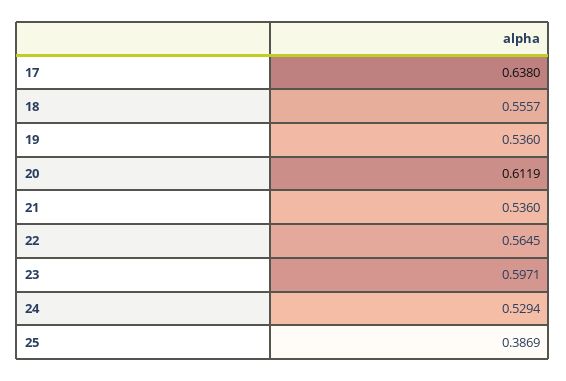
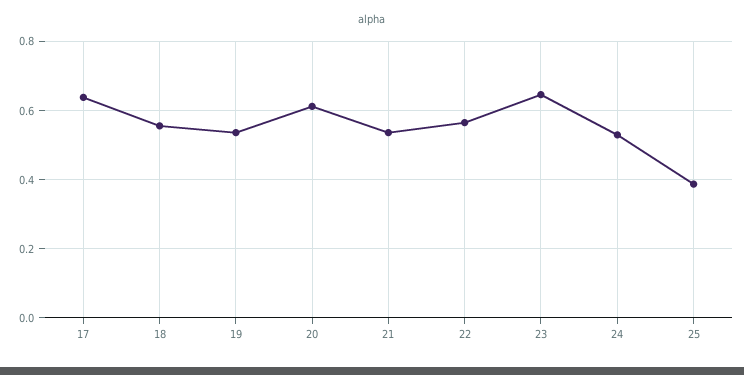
  {
    "17": 0.638,
    "18": 0.5557,
    "19": 0.536,
    "20": 0.6119,
    "21": 0.536,
    "22": 0.5645,
-   "23": 0.5971,
+   "23": 0.64,
    "24": 0.5294,
    "25": 0.3869
  }

